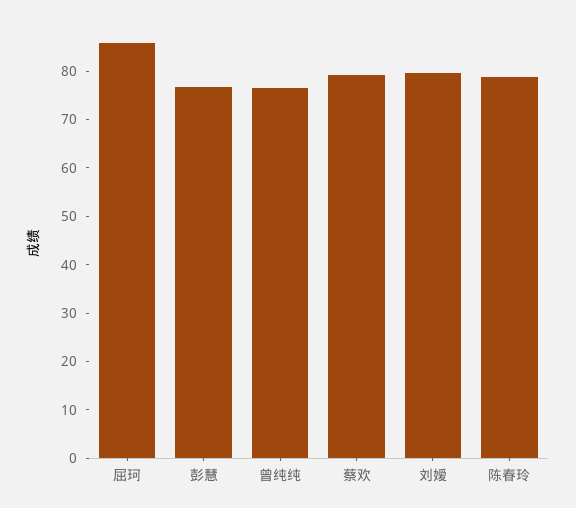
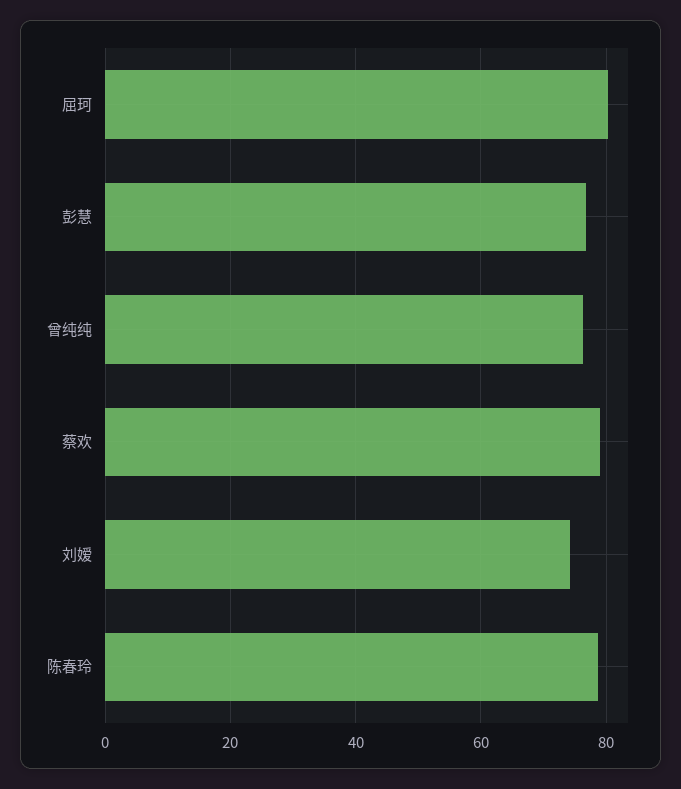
  {
-   "屈珂": 86,
+   "屈珂": 80,
    "彭慧": 76,
    "曾纯纯": 76,
    "蔡欢": 80,
-   "刘嫒": 80,
+   "刘嫒": 74,
    "陈春玲": 78
  }

